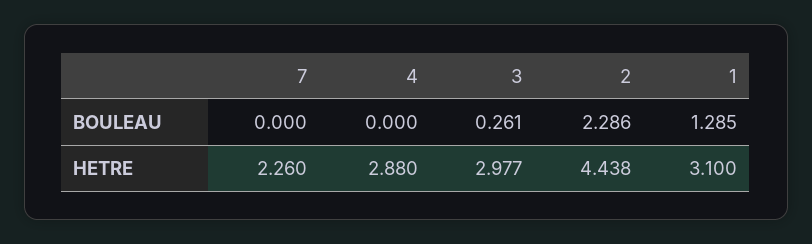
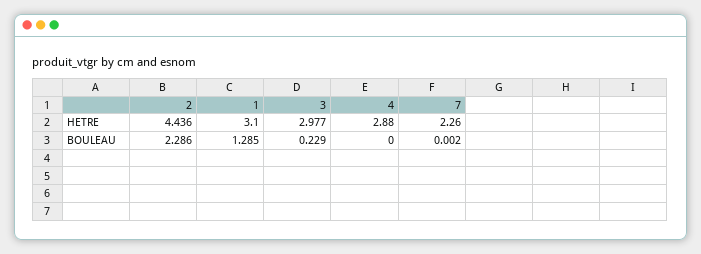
  {
    "7": {
-     "BOULEAU": 0,
+     "BOULEAU": 0.002,
      "HETRE": 2.26
    },
    "4": {
      "BOULEAU": 0,
      "HETRE": 2.88
    },
    "3": {
-     "BOULEAU": 0.261,
+     "BOULEAU": 0.229,
      "HETRE": 2.977
    },
    "2": {
      "BOULEAU": 2.286,
-     "HETRE": 4.438
+     "HETRE": 4.436
    },
    "1": {
      "BOULEAU": 1.285,
      "HETRE": 3.1
    }
  }

